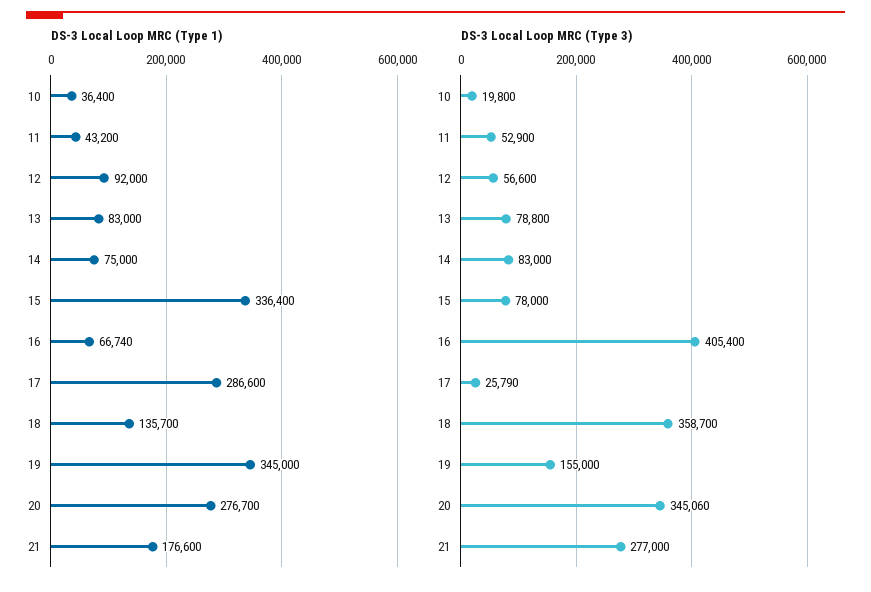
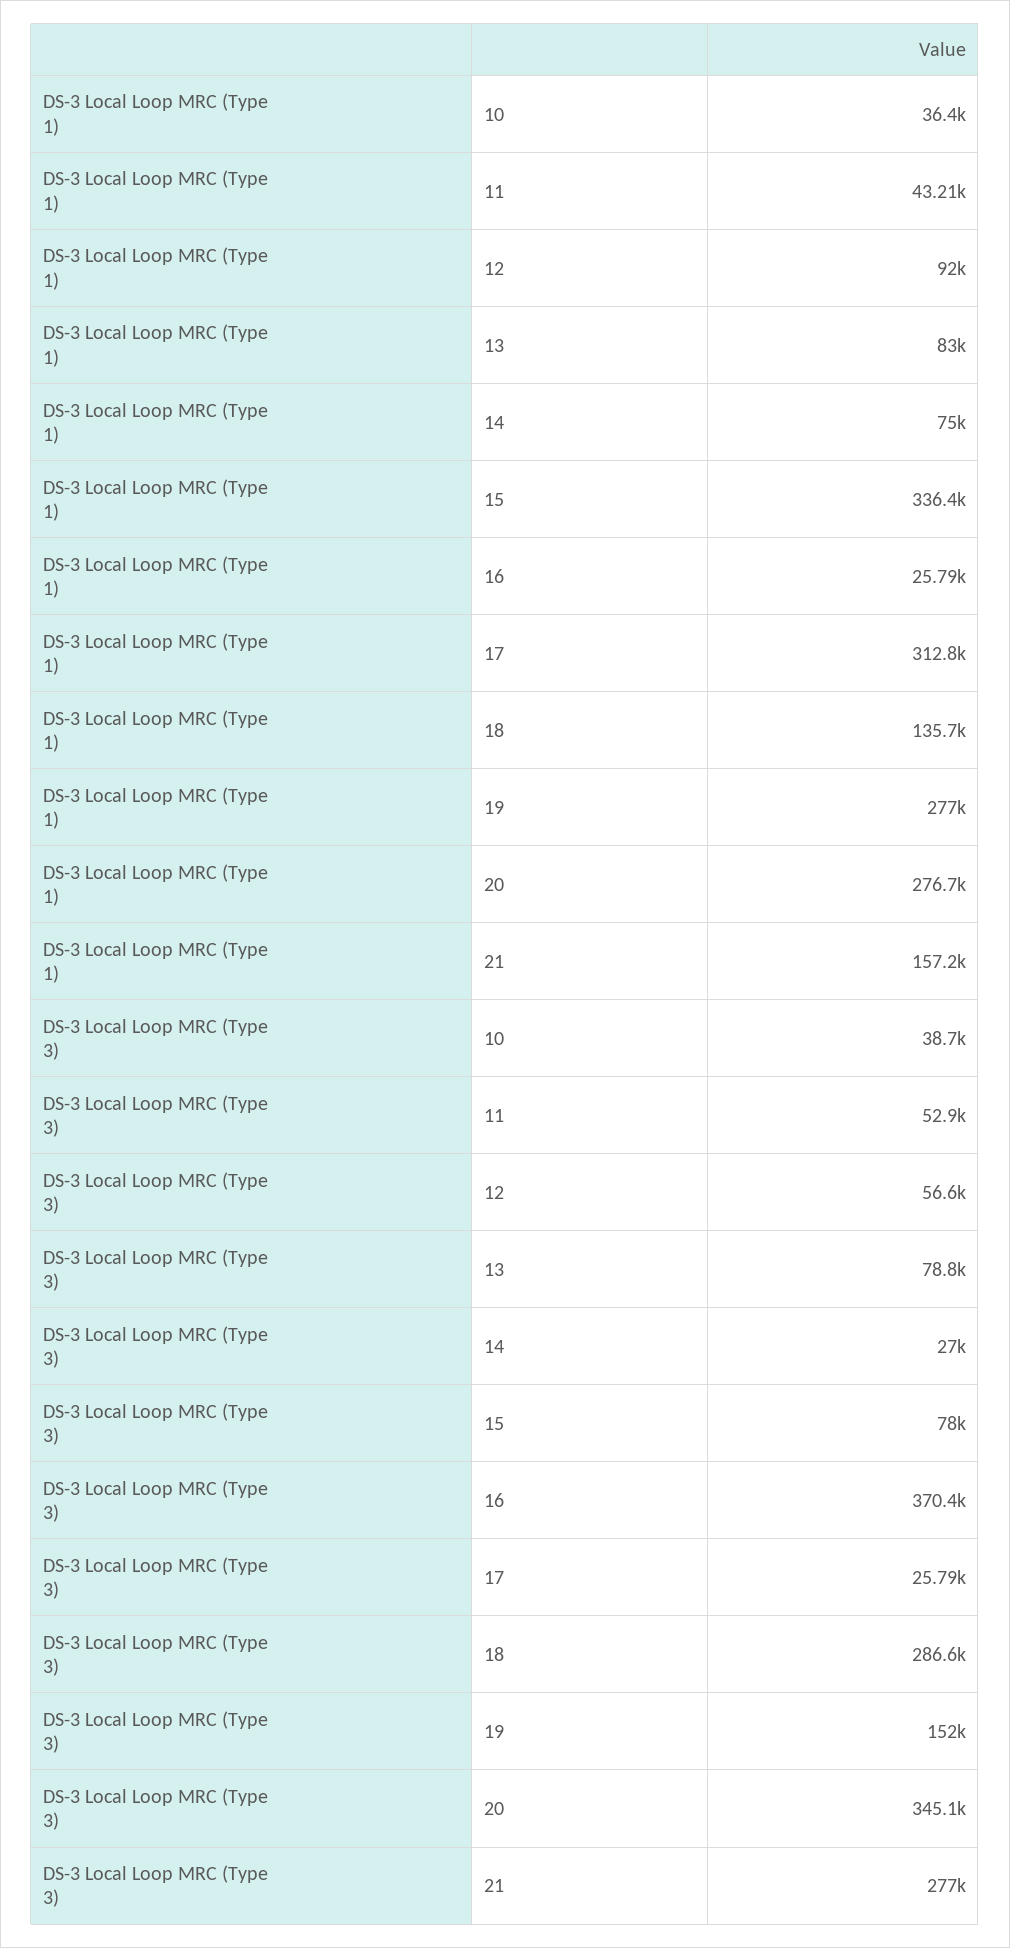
  {
    "DS-3 Local Loop MRC (Type 1)": {
      "10": 36400,
-     "11": 43200,
+     "11": 43210,
      "12": 92000,
      "13": 83000,
      "14": 75000,
      "15": 336400,
-     "16": 66740,
+     "16": 25790,
-     "17": 286600,
+     "17": 312800,
      "18": 135700,
-     "19": 345000,
+     "19": 277000,
      "20": 276700,
-     "21": 176600
+     "21": 157200
    },
    "DS-3 Local Loop MRC (Type 3)": {
-     "10": 19800,
+     "10": 38700,
      "11": 52900,
      "12": 56600,
      "13": 78800,
-     "14": 83000,
+     "14": 27000,
      "15": 78000,
-     "16": 405400,
+     "16": 370400,
      "17": 25790,
-     "18": 358700,
+     "18": 286600,
-     "19": 155000,
+     "19": 152000,
      "20": 345060,
      "21": 277000
    }
  }

